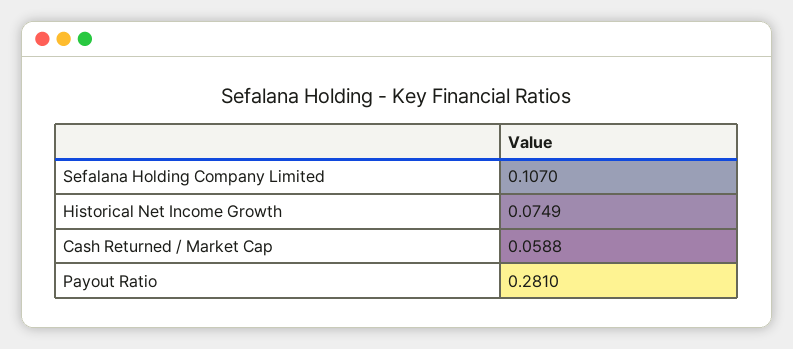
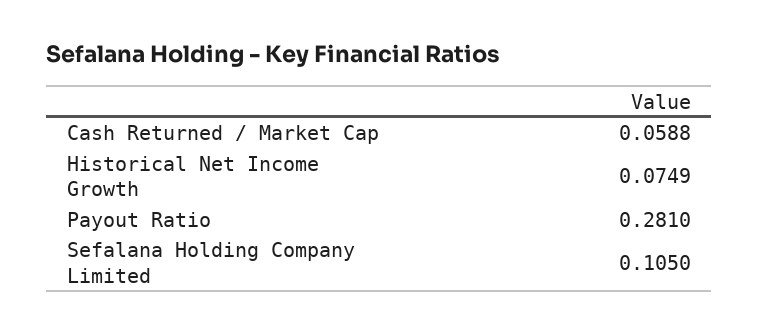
  {
-   "Sefalana Holding Company Limited": 0.107,
+   "Sefalana Holding Company Limited": 0.105,
    "Historical Net Income Growth": 0.0749,
    "Cash Returned / Market Cap": 0.0588,
    "Payout Ratio": 0.281
  }

